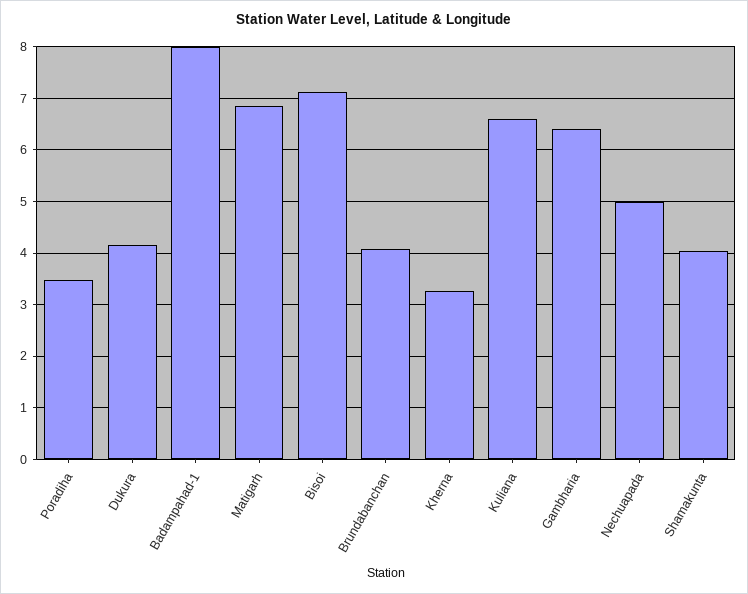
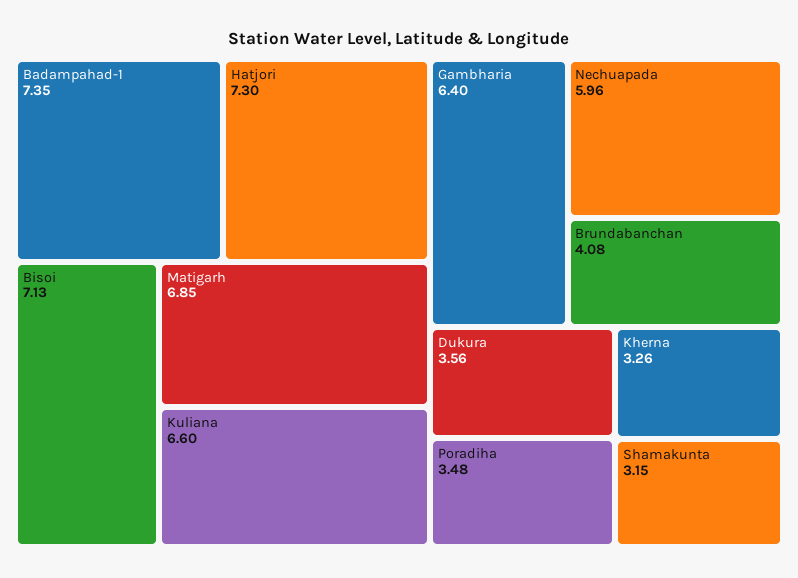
  {
    "Poradiha": 3.48,
-   "Dukura": 4.2,
+   "Dukura": 3.56,
-   "Badampahad-1": 8,
+   "Badampahad-1": 7.35,
    "Matigarh": 6.85,
    "Bisoi": 7.13,
    "Brundabanchan": 4.08,
    "Kherna": 3.26,
    "Kuliana": 6.6,
    "Gambharia": 6.4,
-   "Nechuapada": 5,
+   "Nechuapada": 5.96,
-   "Shamakunta": 4
+   "Shamakunta": 3.15,
+   "Hatjori": 7.3
  }

